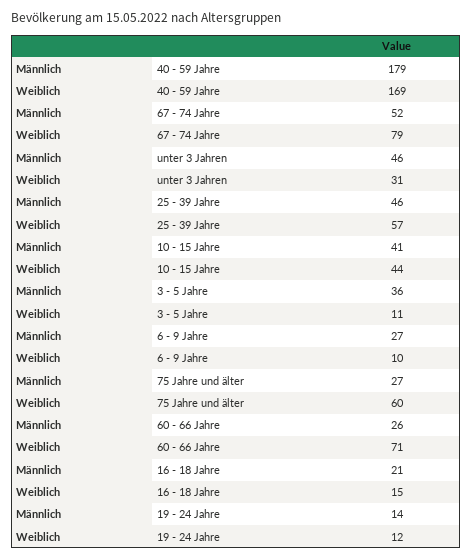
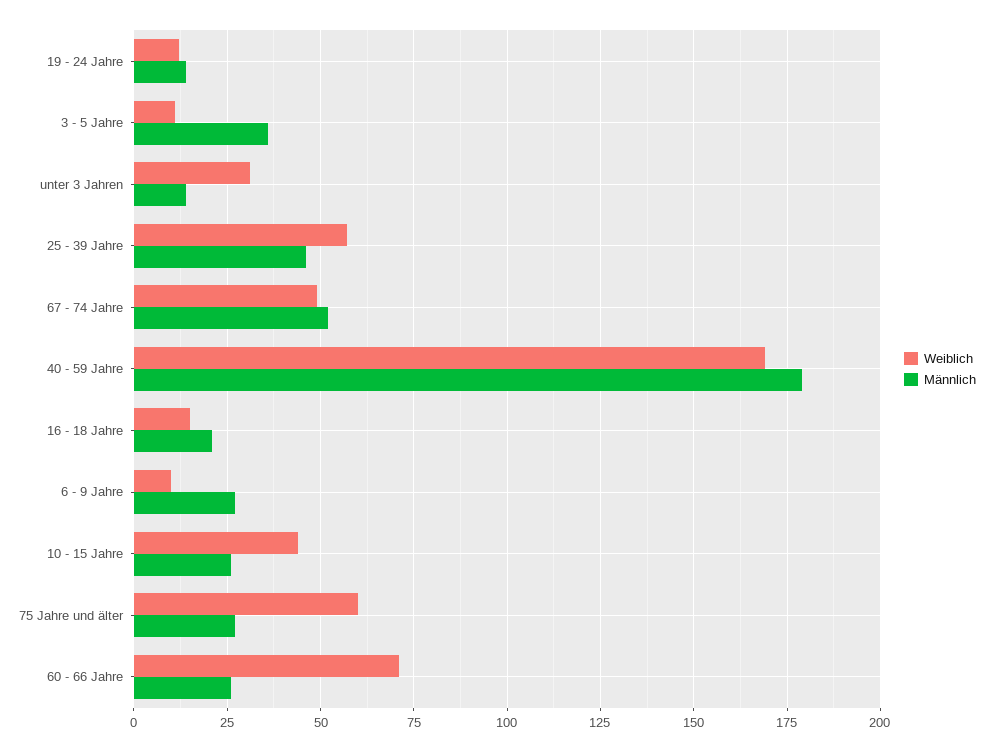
  {
    "Männlich": {
      "40 - 59 Jahre": 179,
      "67 - 74 Jahre": 52,
-     "unter 3 Jahren": 46,
+     "unter 3 Jahren": 15,
      "25 - 39 Jahre": 46,
-     "10 - 15 Jahre": 41,
+     "10 - 15 Jahre": 25,
      "3 - 5 Jahre": 36,
      "6 - 9 Jahre": 27,
      "75 Jahre und älter": 27,
      "60 - 66 Jahre": 26,
      "16 - 18 Jahre": 21,
      "19 - 24 Jahre": 14
    },
    "Weiblich": {
      "40 - 59 Jahre": 169,
-     "67 - 74 Jahre": 79,
+     "67 - 74 Jahre": 50,
      "unter 3 Jahren": 31,
      "25 - 39 Jahre": 57,
      "10 - 15 Jahre": 44,
      "3 - 5 Jahre": 11,
      "6 - 9 Jahre": 10,
      "75 Jahre und älter": 60,
      "60 - 66 Jahre": 71,
      "16 - 18 Jahre": 15,
      "19 - 24 Jahre": 12
    }
  }

